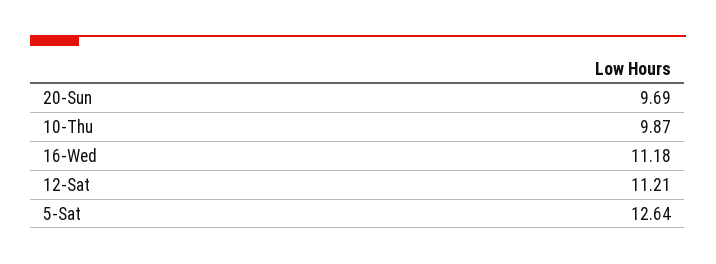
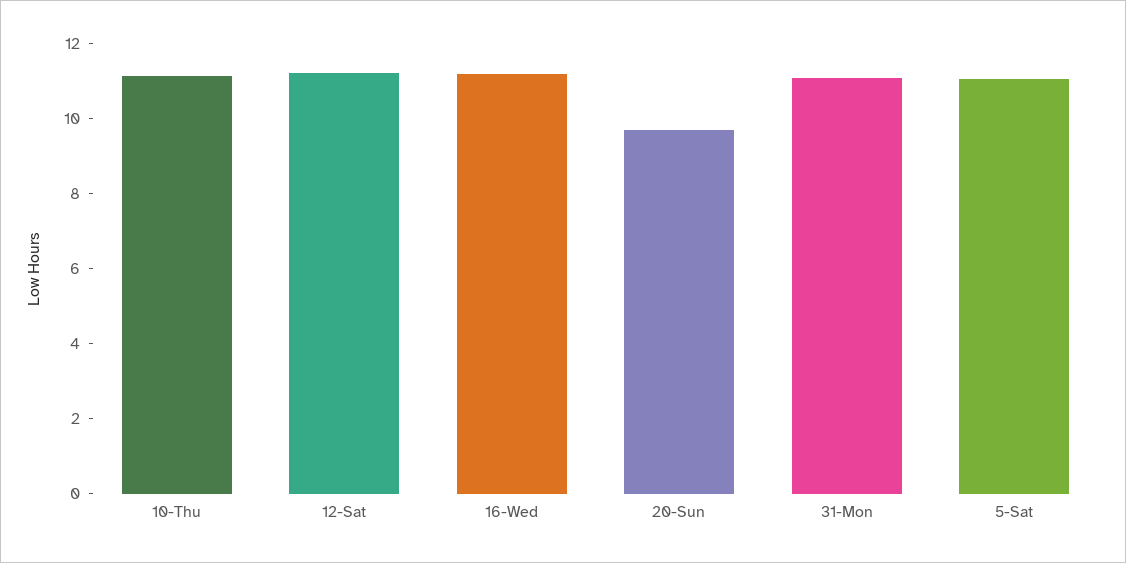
  {
    "20-Sun": 9.69,
-   "10-Thu": 9.87,
+   "10-Thu": 11,
    "16-Wed": 11.18,
    "12-Sat": 11.21,
-   "5-Sat": 12.64
+   "5-Sat": 11,
+   "31-Mon": 11
  }

